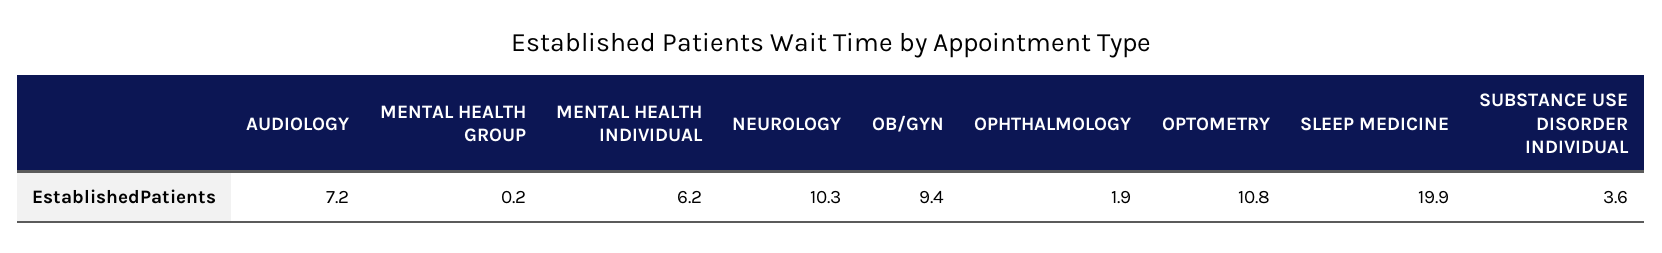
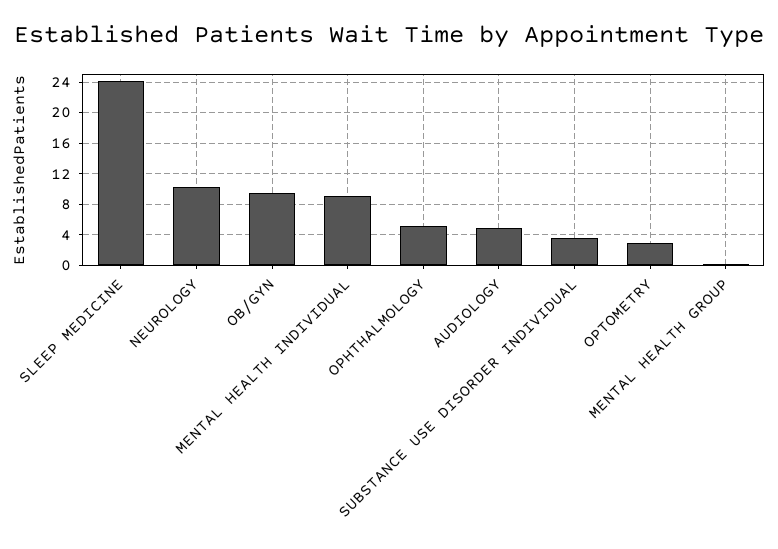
  {
-   "AUDIOLOGY": 7.2,
+   "AUDIOLOGY": 5,
    "MENTAL HEALTH GROUP": 0.2,
-   "MENTAL HEALTH INDIVIDUAL": 6.2,
+   "MENTAL HEALTH INDIVIDUAL": 9,
    "NEUROLOGY": 10.3,
    "OB/GYN": 9.4,
-   "OPHTHALMOLOGY": 1.9,
+   "OPHTHALMOLOGY": 5,
-   "OPTOMETRY": 10.8,
+   "OPTOMETRY": 3,
-   "SLEEP MEDICINE": 19.9,
+   "SLEEP MEDICINE": 24,
    "SUBSTANCE USE DISORDER INDIVIDUAL": 3.6
  }

